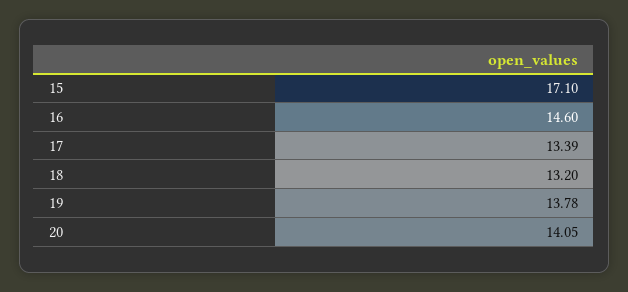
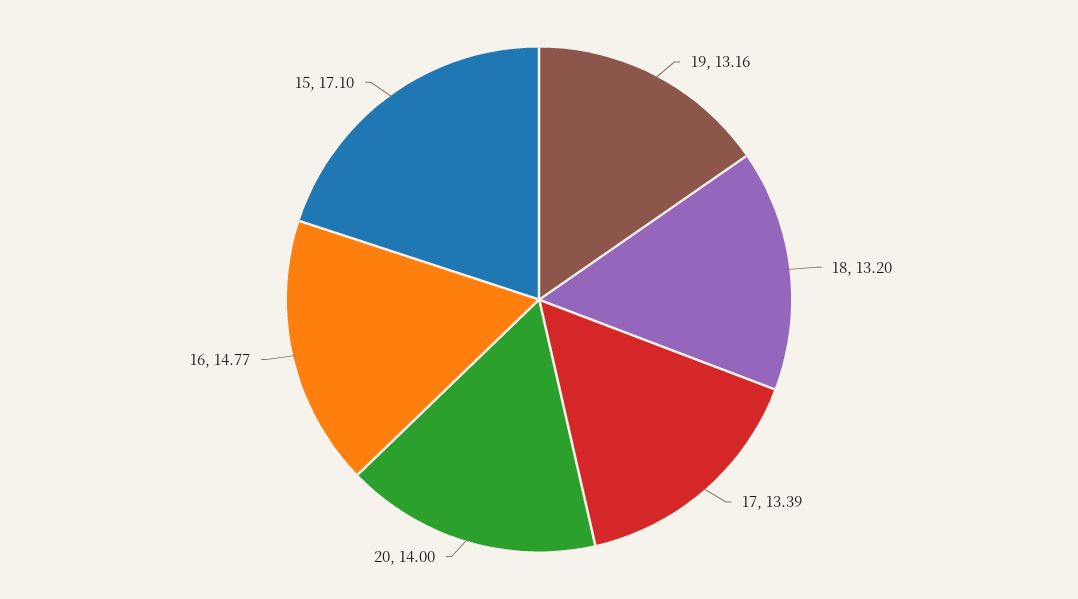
  {
    "15": 17.1,
-   "16": 14.6,
+   "16": 14.77,
    "17": 13.39,
    "18": 13.2,
-   "19": 13.78,
+   "19": 13.16,
-   "20": 14.05
+   "20": 14
  }

